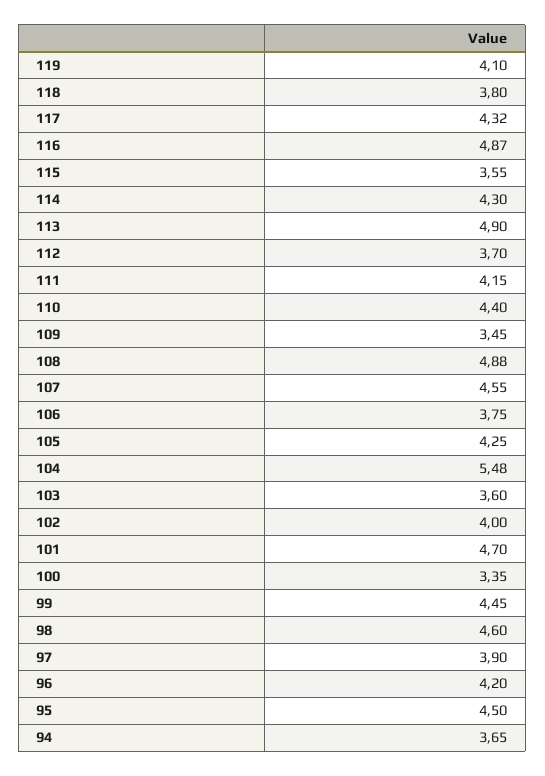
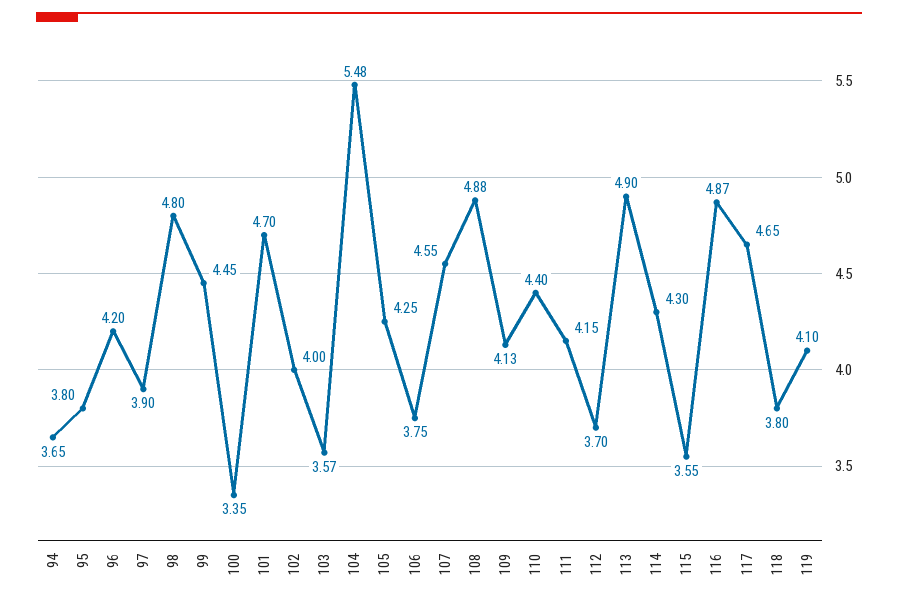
  {
    "119": 4.1,
    "118": 3.8,
-   "117": 4.32,
+   "117": 4.65,
    "116": 4.87,
    "115": 3.55,
    "114": 4.3,
    "113": 4.9,
    "112": 3.7,
    "111": 4.15,
    "110": 4.4,
-   "109": 3.45,
+   "109": 4.13,
    "108": 4.88,
    "107": 4.55,
    "106": 3.75,
    "105": 4.25,
    "104": 5.48,
-   "103": 3.6,
+   "103": 3.57,
    "102": 4,
    "101": 4.7,
    "100": 3.35,
    "99": 4.45,
-   "98": 4.6,
+   "98": 4.8,
    "97": 3.9,
    "96": 4.2,
-   "95": 4.5,
+   "95": 3.8,
    "94": 3.65
  }

